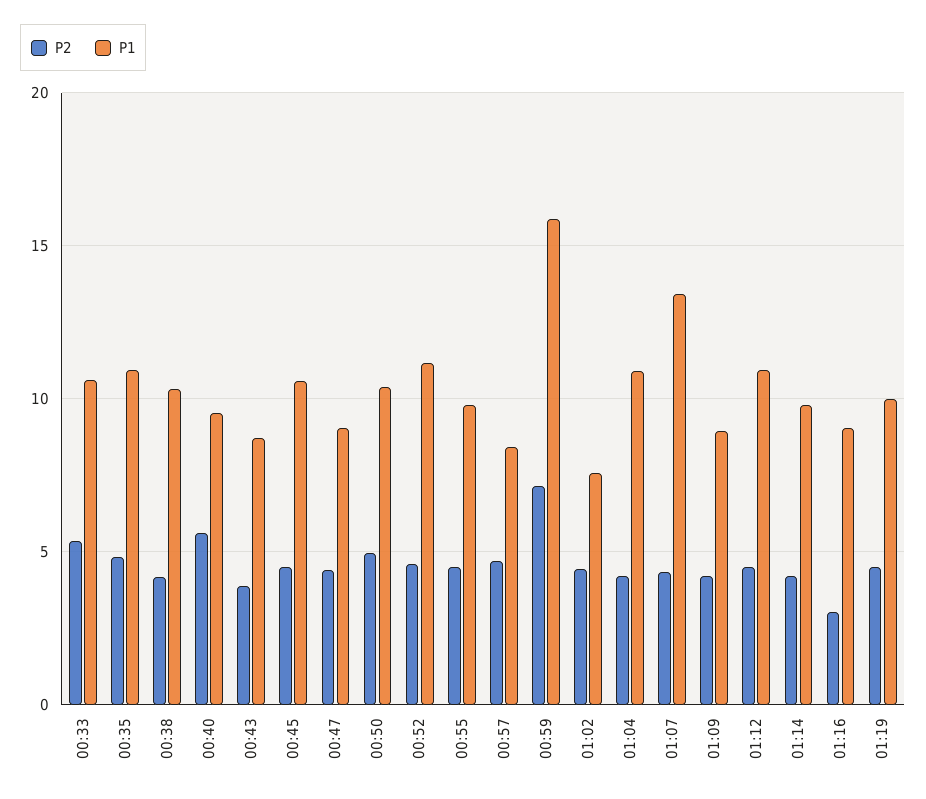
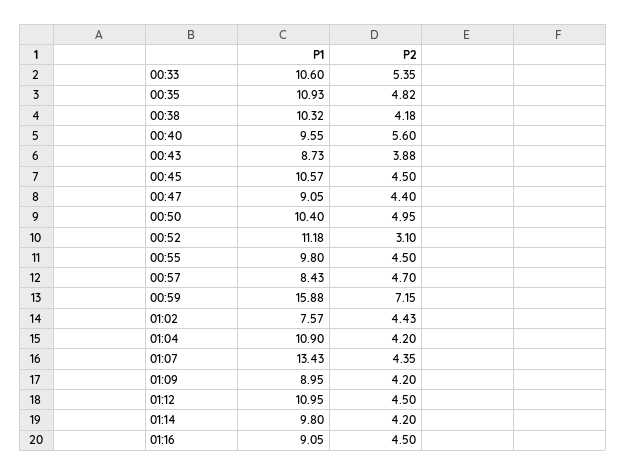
  {
    "P2": {
      "00:33": 5.35,
      "00:35": 4.82,
      "00:38": 4.18,
      "00:40": 5.6,
      "00:43": 3.88,
      "00:45": 4.5,
      "00:47": 4.4,
      "00:50": 4.95,
-     "00:52": 4.5,
+     "00:52": 3.1,
      "00:55": 4.5,
      "00:57": 4.7,
      "00:59": 7.15,
      "01:02": 4.43,
      "01:04": 4.2,
      "01:07": 4.35,
      "01:09": 4.2,
      "01:12": 4.5,
      "01:14": 4.2,
-     "01:16": 3,
+     "01:16": 4.5
-     "01:19": 4.5
    },
    "P1": {
      "00:33": 10.6,
      "00:35": 10.93,
      "00:38": 10.32,
      "00:40": 9.55,
      "00:43": 8.73,
      "00:45": 10.57,
      "00:47": 9.05,
      "00:50": 10.4,
      "00:52": 11.18,
      "00:55": 9.8,
      "00:57": 8.43,
      "00:59": 15.88,
      "01:02": 7.57,
      "01:04": 10.9,
      "01:07": 13.43,
      "01:09": 8.95,
      "01:12": 10.95,
      "01:14": 9.8,
-     "01:16": 9.05,
+     "01:16": 9.05
-     "01:19": 10
    }
  }

